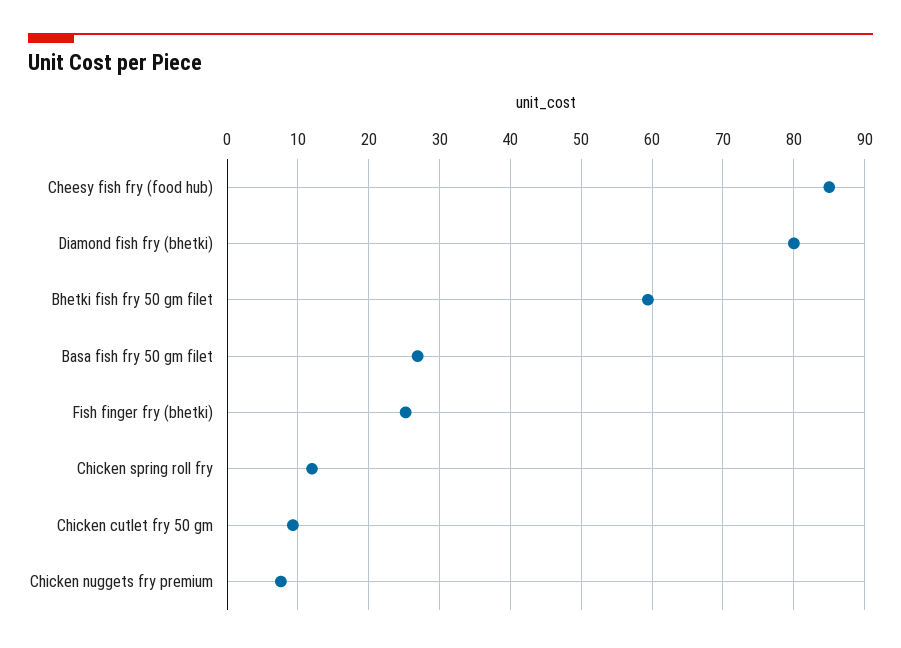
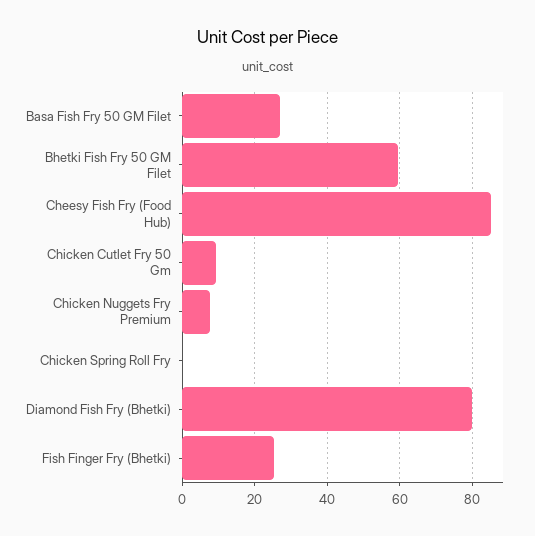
  {
    "Cheesy fish fry (food hub)": 85,
    "Diamond fish fry (bhetki)": 80,
    "Bhetki fish fry 50 gm filet": 59,
    "Basa fish fry 50 gm filet": 27,
    "Fish finger fry (bhetki)": 25,
-   "Chicken spring roll fry": 12,
+   "Chicken spring roll fry": 0,
    "Chicken cutlet fry 50 gm": 9,
    "Chicken nuggets fry premium": 8
  }

